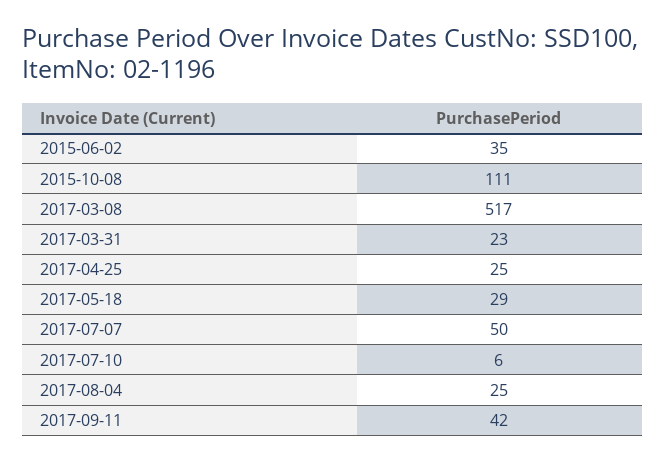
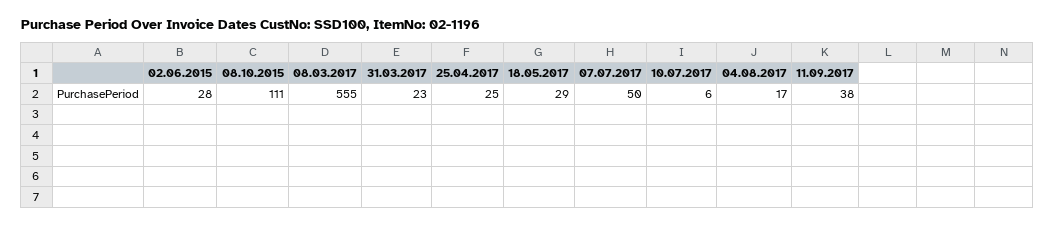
  {
-   "2015-06-02": 35,
+   "2015-06-02": 28,
    "2015-10-08": 111,
-   "2017-03-08": 517,
+   "2017-03-08": 555,
    "2017-03-31": 23,
    "2017-04-25": 25,
    "2017-05-18": 29,
    "2017-07-07": 50,
    "2017-07-10": 6,
-   "2017-08-04": 25,
+   "2017-08-04": 17,
-   "2017-09-11": 42
+   "2017-09-11": 38
  }

